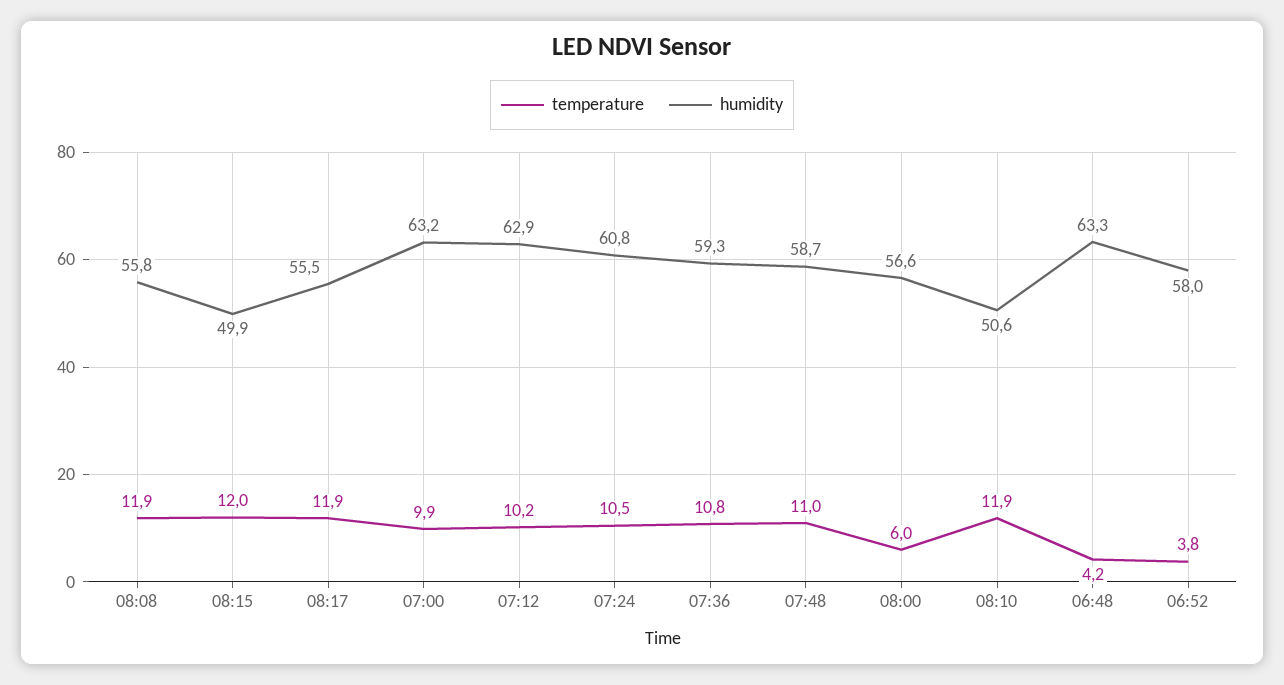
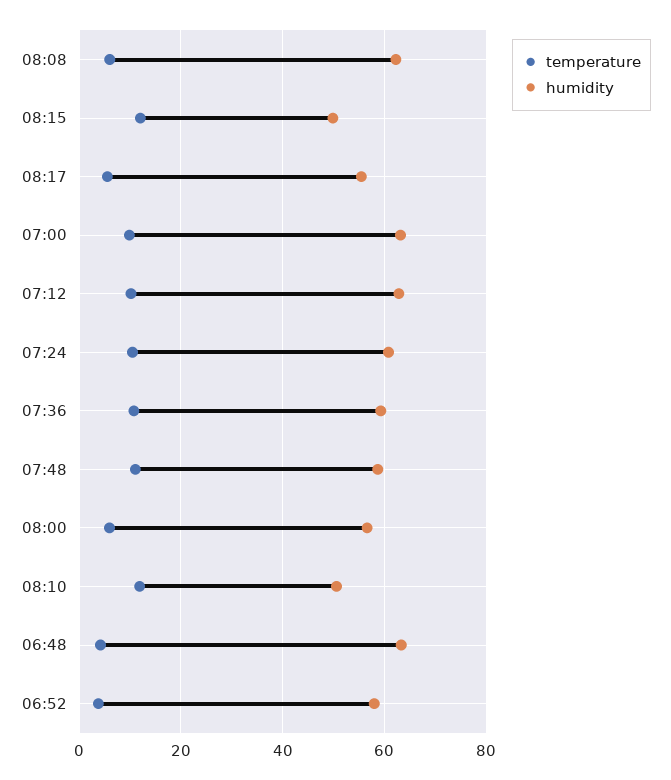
  {
    "temperature": {
-     "08:08": 11.9,
+     "08:08": 6,
      "08:15": 12,
-     "08:17": 11.9,
+     "08:17": 6,
      "07:00": 9.9,
      "07:12": 10.2,
      "07:24": 10.5,
      "07:36": 10.8,
      "07:48": 11,
      "08:00": 6,
      "08:10": 11.9,
      "06:48": 4.2,
      "06:52": 3.8
    },
    "humidity": {
-     "08:08": 55.8,
+     "08:08": 62,
      "08:15": 49.9,
      "08:17": 55.5,
      "07:00": 63.2,
      "07:12": 62.9,
      "07:24": 60.8,
      "07:36": 59.3,
      "07:48": 58.7,
      "08:00": 56.6,
      "08:10": 50.6,
      "06:48": 63.3,
      "06:52": 58
    }
  }

